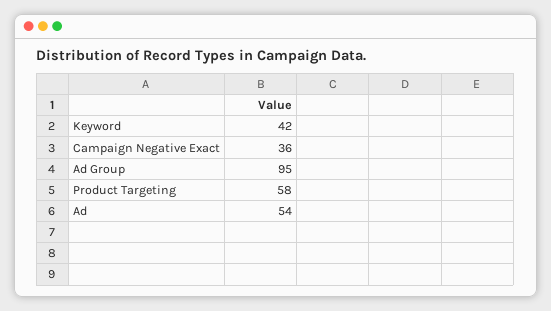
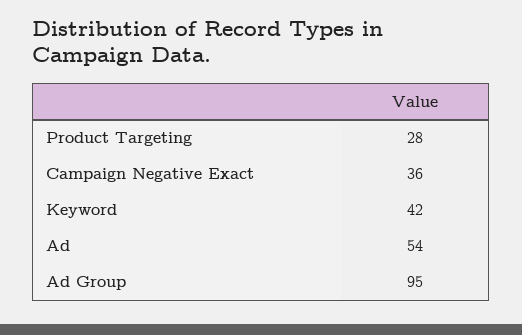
  {
    "Keyword": 42,
    "Campaign Negative Exact": 36,
    "Ad Group": 95,
-   "Product Targeting": 58,
+   "Product Targeting": 28,
    "Ad": 54
  }

